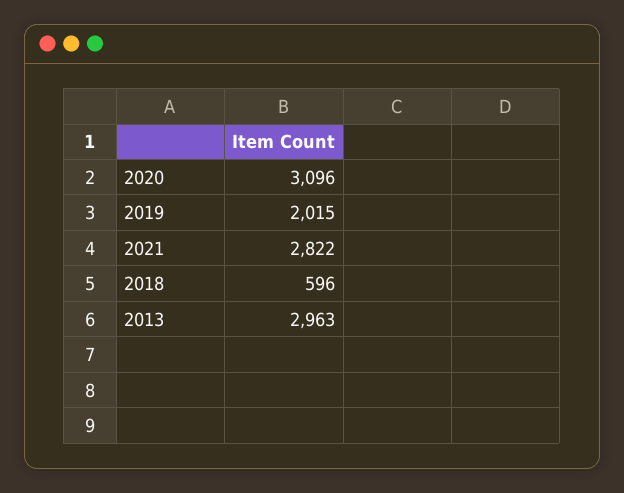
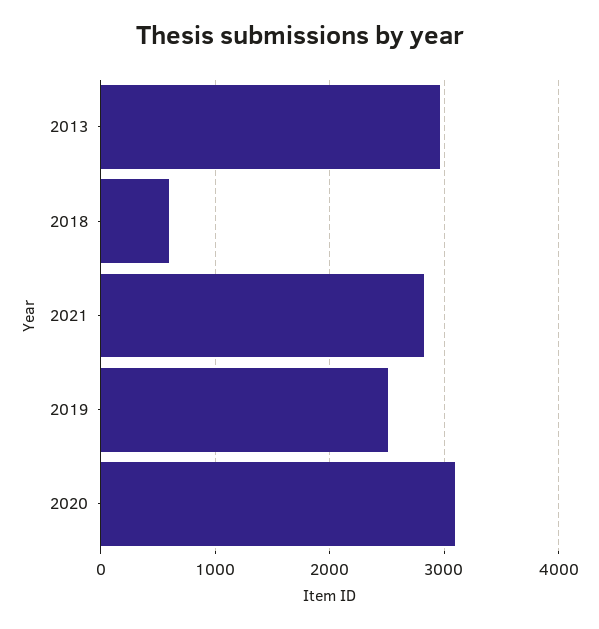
  {
    "2020": 3096,
-   "2019": 2015,
+   "2019": 2500,
    "2021": 2822,
    "2018": 596,
    "2013": 2963
  }

